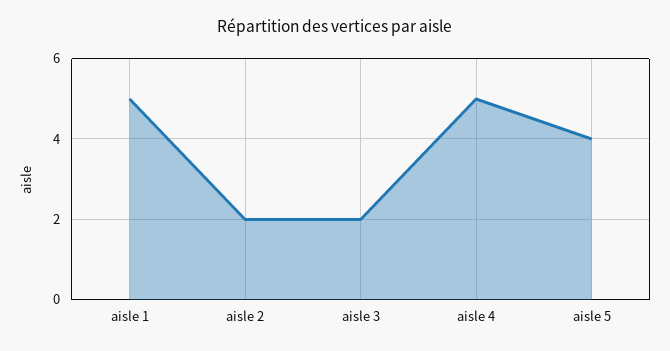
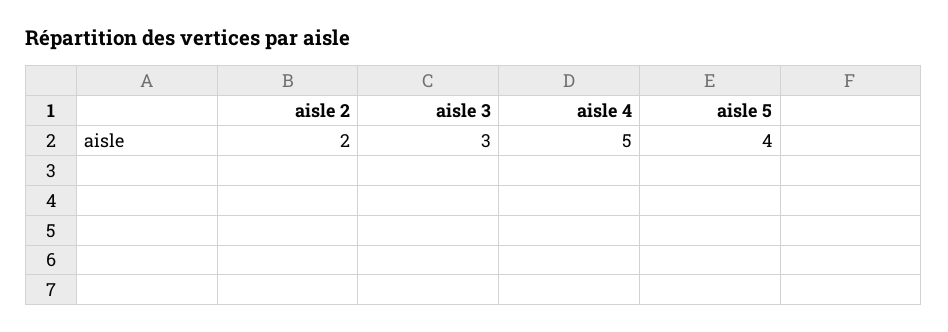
  {
-   "aisle 1": 5,
    "aisle 2": 2,
-   "aisle 3": 2,
+   "aisle 3": 3,
    "aisle 4": 5,
    "aisle 5": 4
  }

